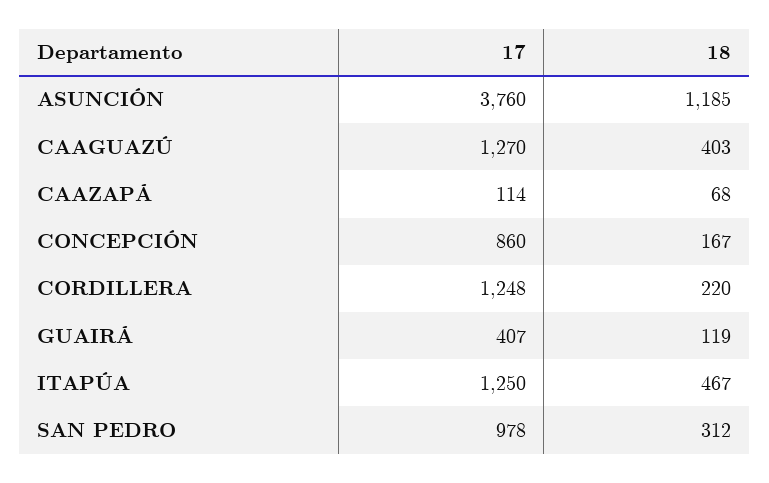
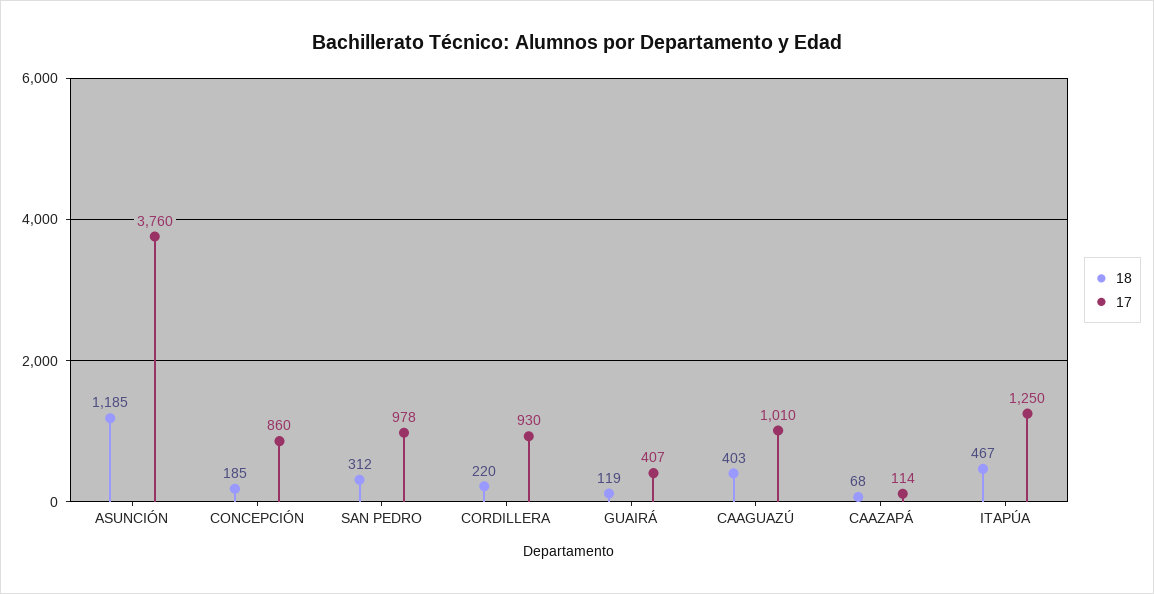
  {
    "17": {
      "ASUNCIÓN": 3760,
-     "CAAGUAZÚ": 1270,
+     "CAAGUAZÚ": 1010,
      "CAAZAPÁ": 114,
      "CONCEPCIÓN": 860,
-     "CORDILLERA": 1248,
+     "CORDILLERA": 930,
      "GUAIRÁ": 407,
      "ITAPÚA": 1250,
      "SAN PEDRO": 978
    },
    "18": {
      "ASUNCIÓN": 1185,
      "CAAGUAZÚ": 403,
      "CAAZAPÁ": 68,
-     "CONCEPCIÓN": 167,
+     "CONCEPCIÓN": 185,
      "CORDILLERA": 220,
      "GUAIRÁ": 119,
      "ITAPÚA": 467,
      "SAN PEDRO": 312
    }
  }

